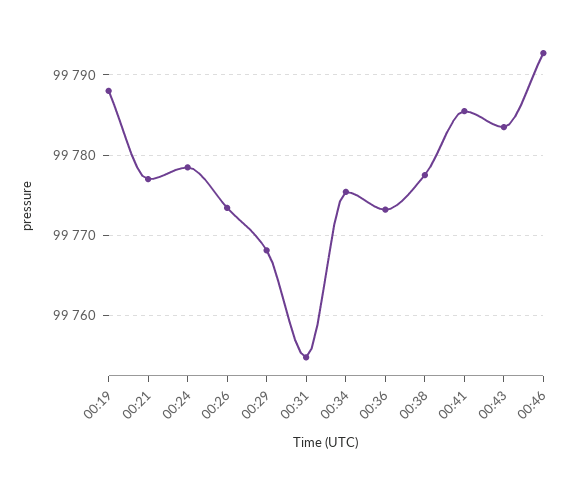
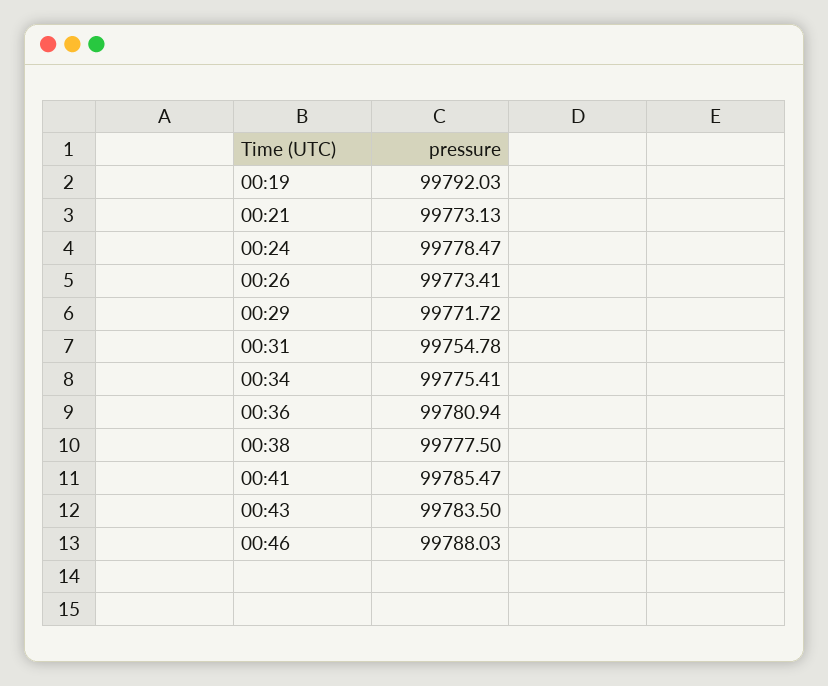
  {
-   "00:19": 99788,
+   "00:19": 99792.03,
-   "00:21": 99777,
+   "00:21": 99773.13,
    "00:24": 99778.47,
    "00:26": 99773.41,
-   "00:29": 99768,
+   "00:29": 99771.72,
    "00:31": 99754.78,
    "00:34": 99775.41,
-   "00:36": 99773,
+   "00:36": 99780.94,
    "00:38": 99777.5,
    "00:41": 99785.47,
    "00:43": 99783.5,
-   "00:46": 99793
+   "00:46": 99788.03
  }

